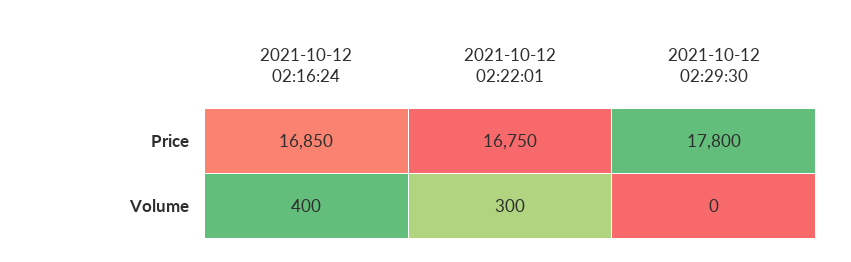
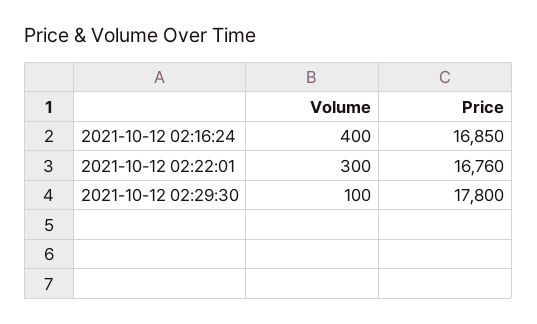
  {
    "2021-10-12 02:16:24": {
      "Price": 16850,
      "Volume": 400
    },
    "2021-10-12 02:22:01": {
-     "Price": 16750,
+     "Price": 16760,
      "Volume": 300
    },
    "2021-10-12 02:29:30": {
      "Price": 17800,
-     "Volume": 0
+     "Volume": 100
    }
  }

